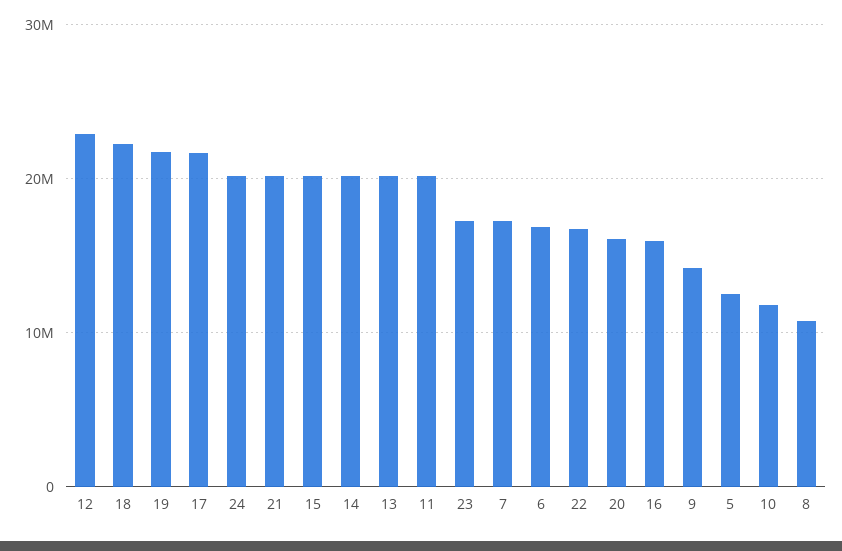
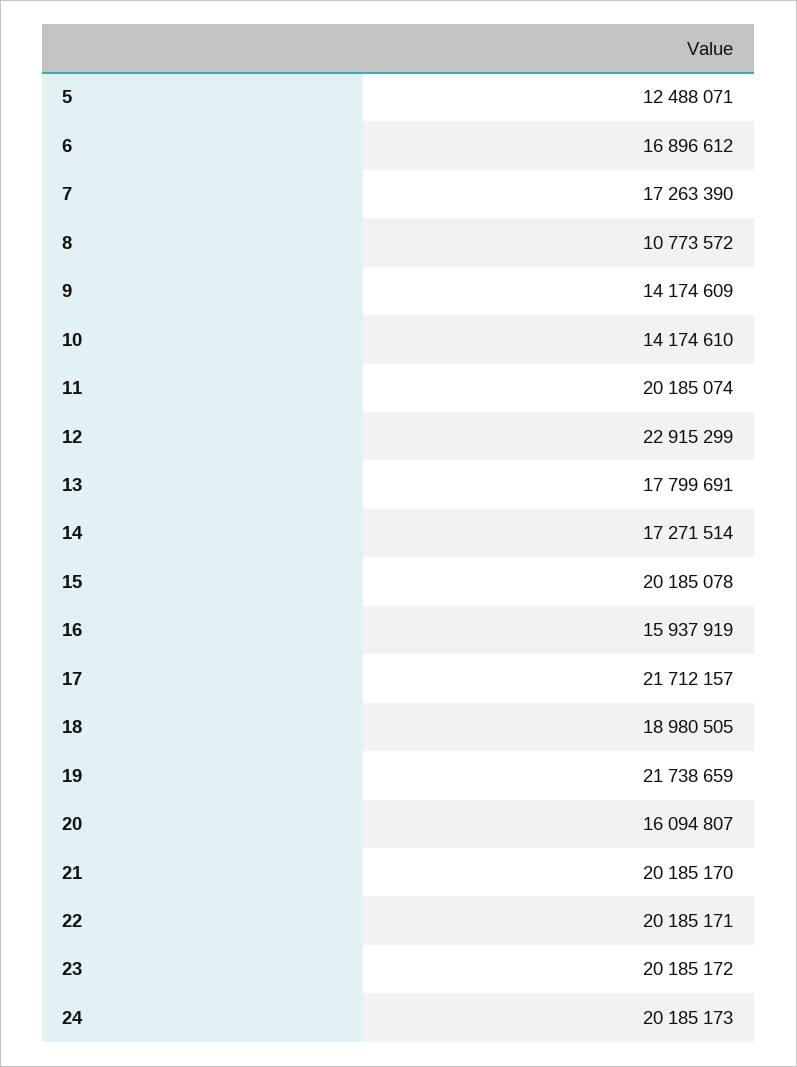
  {
    "12": 22915299,
-   "18": 22000000,
+   "18": 18980505,
    "19": 21738659,
    "17": 21712157,
    "24": 20185173,
    "21": 20185170,
    "15": 20185078,
-   "14": 20000000,
+   "14": 17271514,
-   "13": 20000000,
+   "13": 17799691,
    "11": 20185074,
-   "23": 17000000,
+   "23": 20185172,
    "7": 17263390,
    "6": 16896612,
-   "22": 17000000,
+   "22": 20185171,
    "20": 16094807,
    "16": 15937919,
    "9": 14174609,
    "5": 12488071,
-   "10": 12000000,
+   "10": 14174610,
    "8": 10773572
  }

